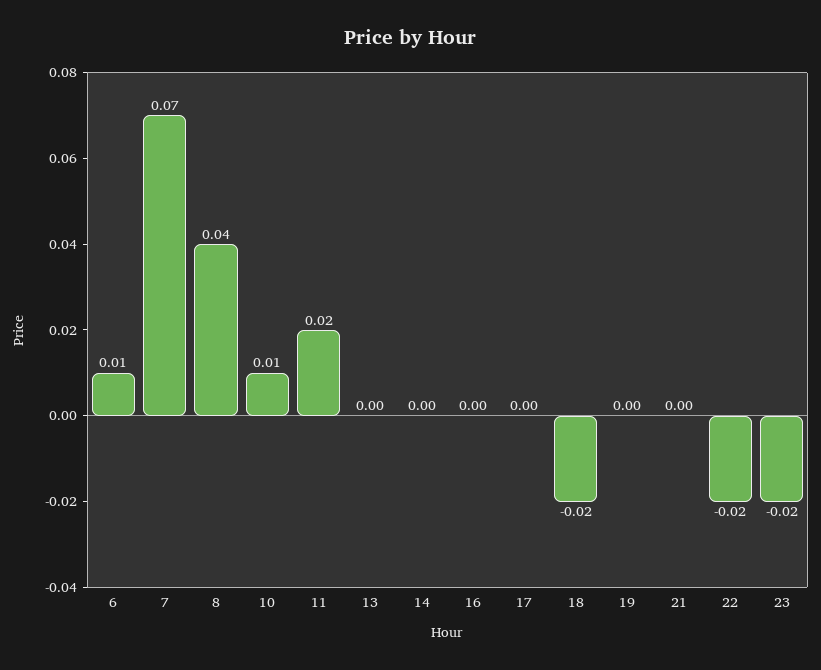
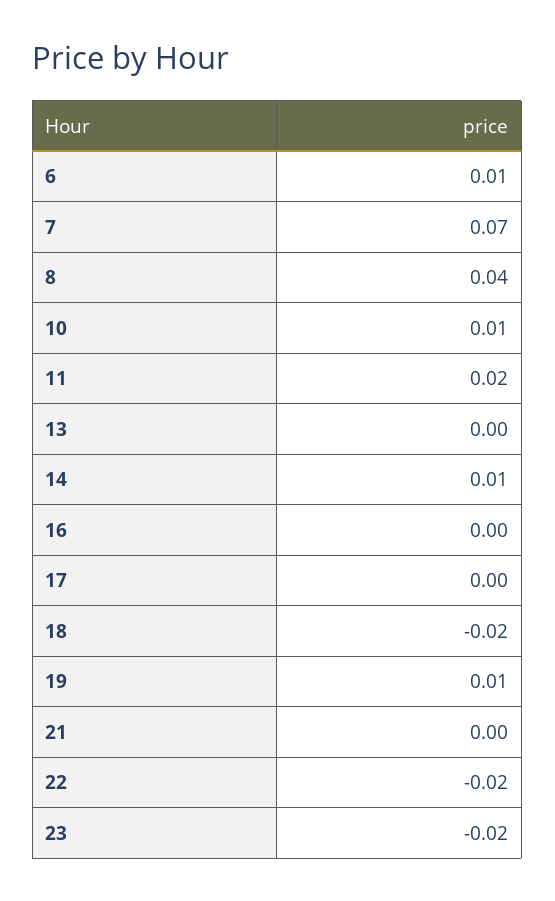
  {
    "6": 0.01,
    "7": 0.07,
    "8": 0.04,
    "10": 0.01,
    "11": 0.02,
    "13": 0,
-   "14": 0,
+   "14": 0.01,
    "16": 0,
    "17": 0,
    "18": -0.02,
-   "19": 0,
+   "19": 0.01,
    "21": 0,
    "22": -0.02,
    "23": -0.02
  }

